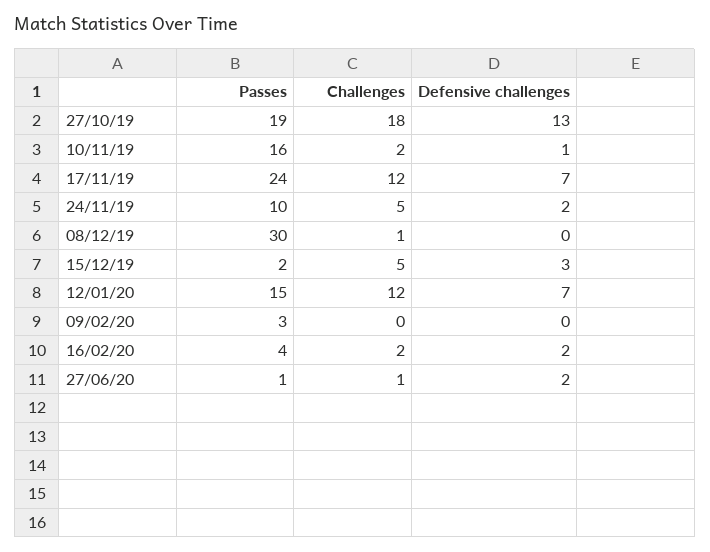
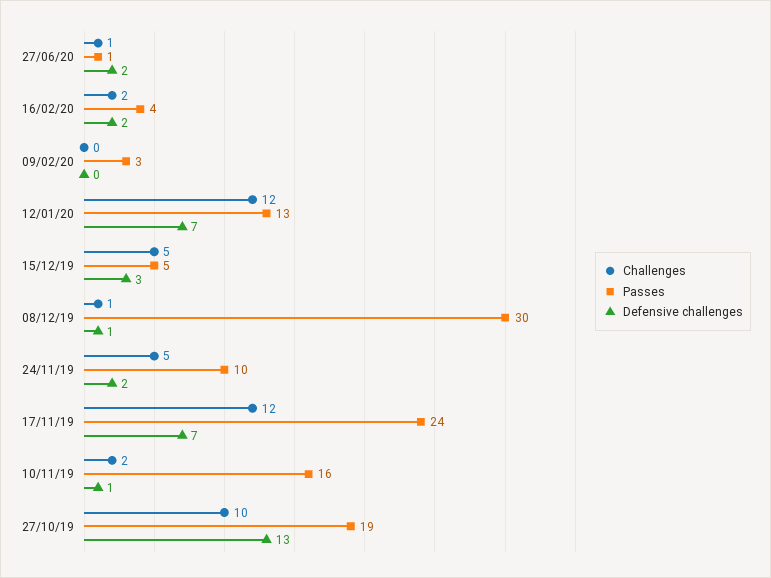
  {
    "Passes": {
      "27/10/19": 19,
      "10/11/19": 16,
      "17/11/19": 24,
      "24/11/19": 10,
      "08/12/19": 30,
-     "15/12/19": 2,
+     "15/12/19": 5,
-     "12/01/20": 15,
+     "12/01/20": 13,
      "09/02/20": 3,
      "16/02/20": 4,
      "27/06/20": 1
    },
    "Challenges": {
-     "27/10/19": 18,
+     "27/10/19": 10,
      "10/11/19": 2,
      "17/11/19": 12,
      "24/11/19": 5,
      "08/12/19": 1,
      "15/12/19": 5,
      "12/01/20": 12,
      "09/02/20": 0,
      "16/02/20": 2,
      "27/06/20": 1
    },
    "Defensive challenges": {
      "27/10/19": 13,
      "10/11/19": 1,
      "17/11/19": 7,
      "24/11/19": 2,
-     "08/12/19": 0,
+     "08/12/19": 1,
      "15/12/19": 3,
      "12/01/20": 7,
      "09/02/20": 0,
      "16/02/20": 2,
      "27/06/20": 2
    }
  }

